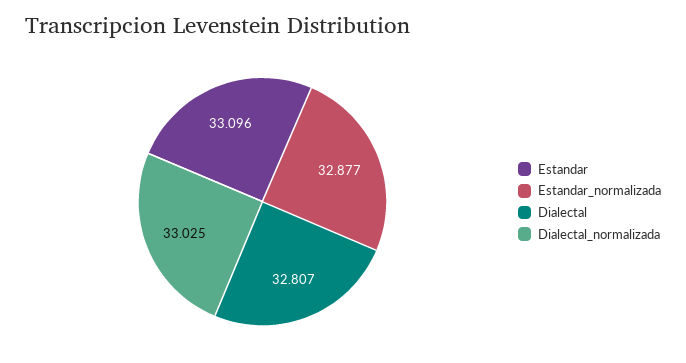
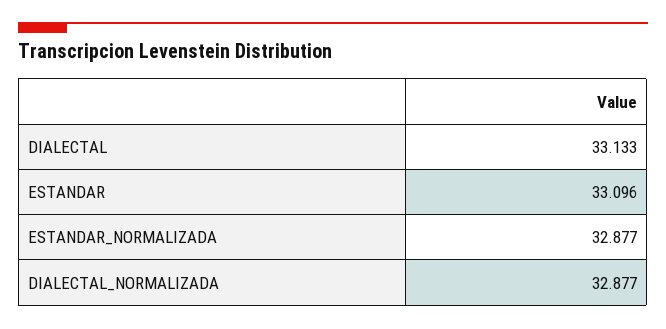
  {
    "Estandar": 33.096,
    "Estandar_normalizada": 32.877,
-   "Dialectal": 32.807,
+   "Dialectal": 33.133,
-   "Dialectal_normalizada": 33.025
+   "Dialectal_normalizada": 32.877
  }

